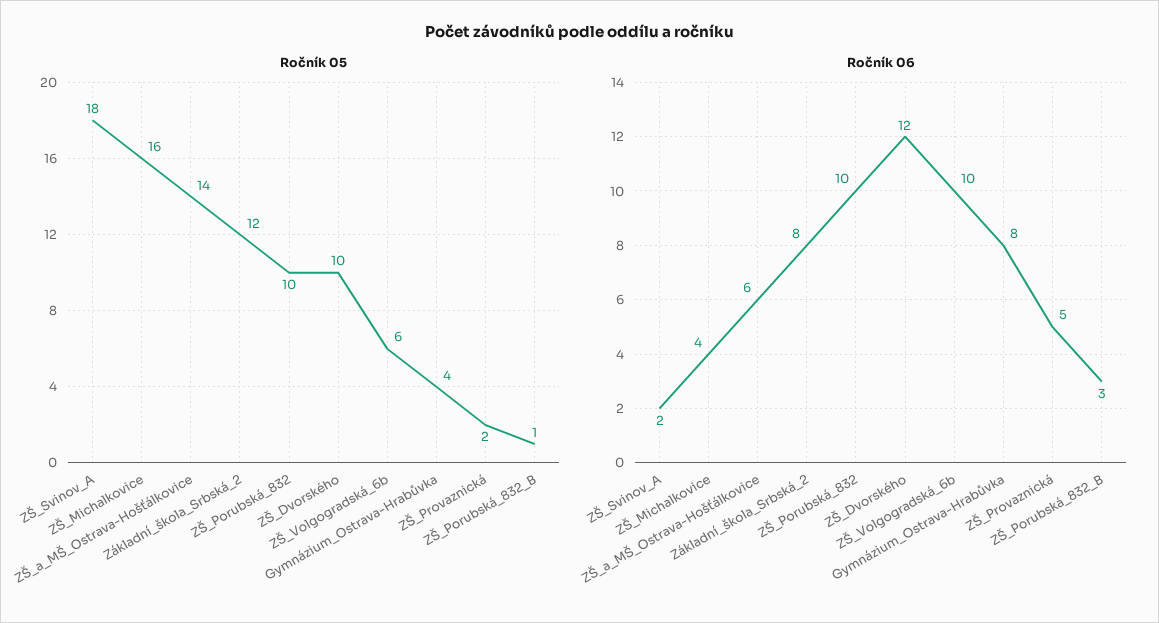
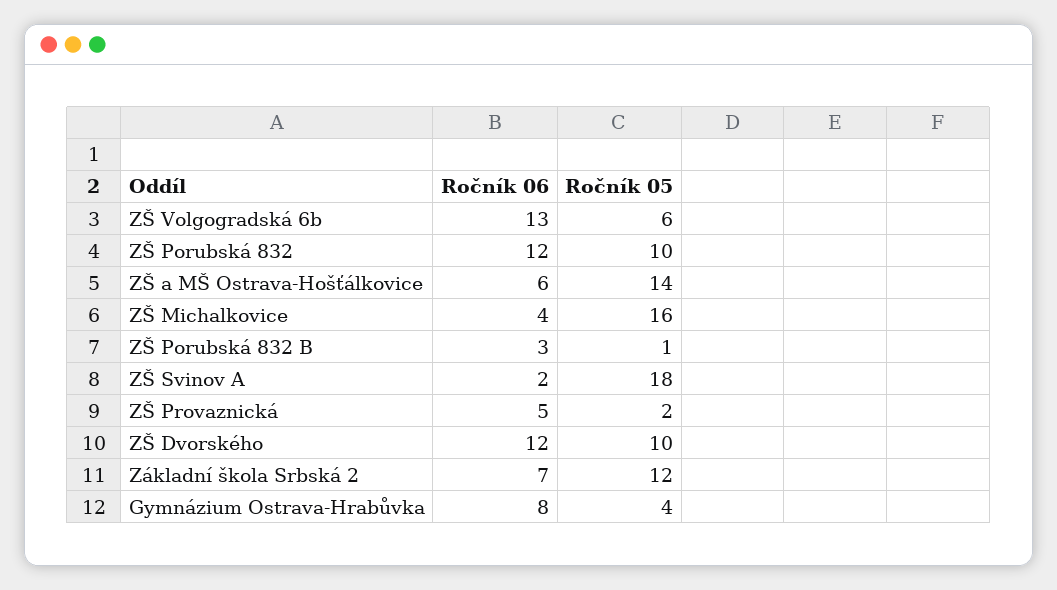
  {
    "Ročník 05": {
      "ZŠ_Svinov_A": 18,
      "ZŠ_Michalkovice": 16,
      "ZŠ_a_MŠ_Ostrava-Hošťálkovice": 14,
      "Základní_škola_Srbská_2": 12,
      "ZŠ_Porubská_832": 10,
      "ZŠ_Dvorského": 10,
      "ZŠ_Volgogradská_6b": 6,
      "Gymnázium_Ostrava-Hrabůvka": 4,
      "ZŠ_Provaznická": 2,
      "ZŠ_Porubská_832_B": 1
    },
    "Ročník 06": {
      "ZŠ_Svinov_A": 2,
      "ZŠ_Michalkovice": 4,
      "ZŠ_a_MŠ_Ostrava-Hošťálkovice": 6,
-     "Základní_škola_Srbská_2": 8,
+     "Základní_škola_Srbská_2": 7,
-     "ZŠ_Porubská_832": 10,
+     "ZŠ_Porubská_832": 12,
      "ZŠ_Dvorského": 12,
-     "ZŠ_Volgogradská_6b": 10,
+     "ZŠ_Volgogradská_6b": 13,
      "Gymnázium_Ostrava-Hrabůvka": 8,
      "ZŠ_Provaznická": 5,
      "ZŠ_Porubská_832_B": 3
    }
  }

